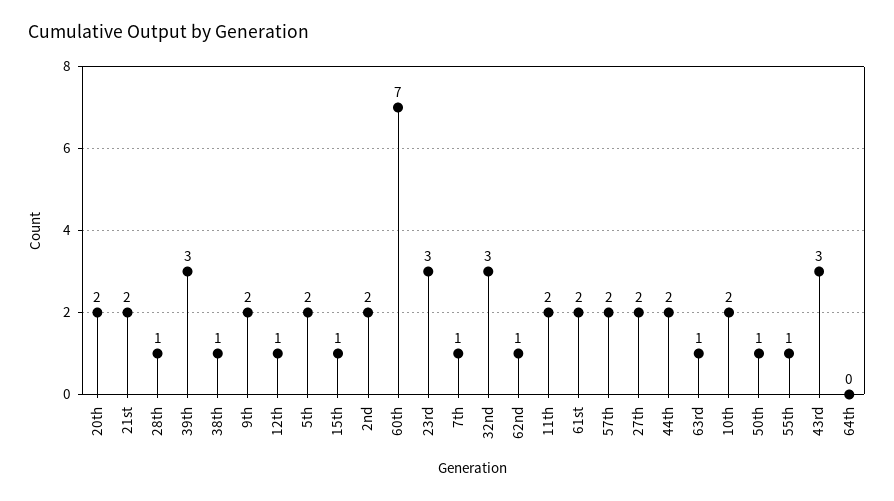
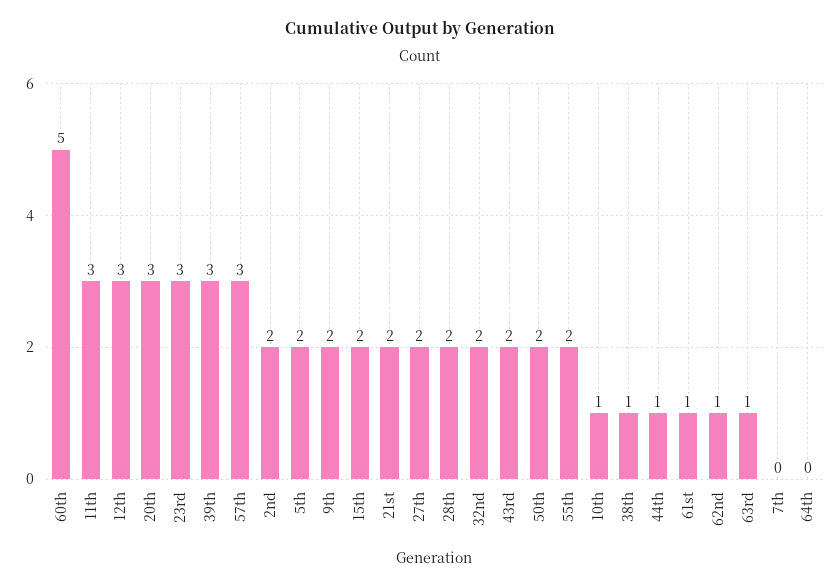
  {
-   "20th": 2,
+   "20th": 3,
    "21st": 2,
-   "28th": 1,
+   "28th": 2,
    "39th": 3,
    "38th": 1,
    "9th": 2,
-   "12th": 1,
+   "12th": 3,
    "5th": 2,
-   "15th": 1,
+   "15th": 2,
    "2nd": 2,
-   "60th": 7,
+   "60th": 5,
    "23rd": 3,
-   "7th": 1,
+   "7th": 0,
-   "32nd": 3,
+   "32nd": 2,
    "62nd": 1,
-   "11th": 2,
+   "11th": 3,
-   "61st": 2,
+   "61st": 1,
-   "57th": 2,
+   "57th": 3,
    "27th": 2,
-   "44th": 2,
+   "44th": 1,
    "63rd": 1,
-   "10th": 2,
+   "10th": 1,
-   "50th": 1,
+   "50th": 2,
-   "55th": 1,
+   "55th": 2,
-   "43rd": 3,
+   "43rd": 2,
    "64th": 0
  }

